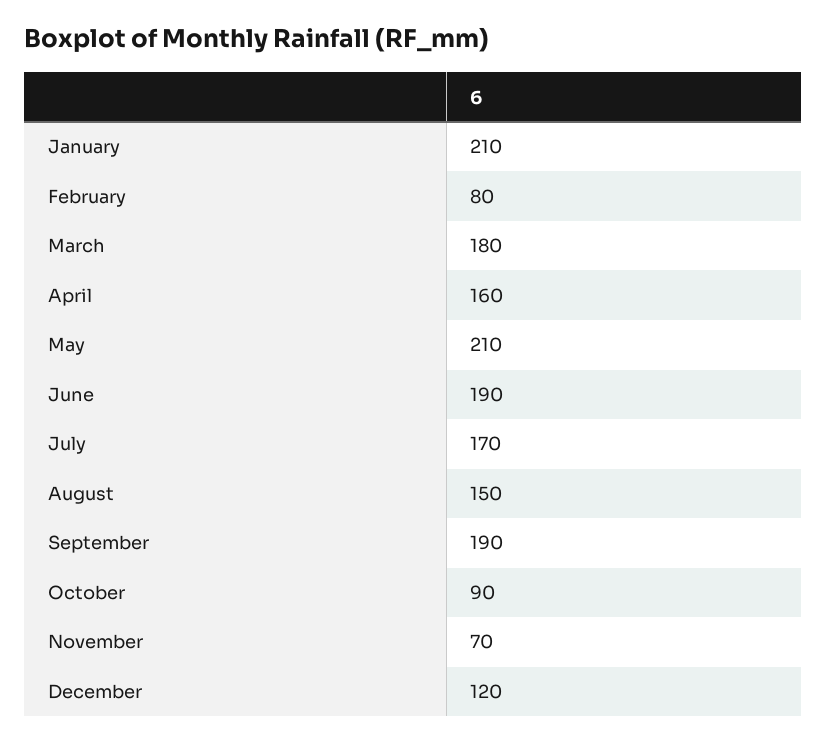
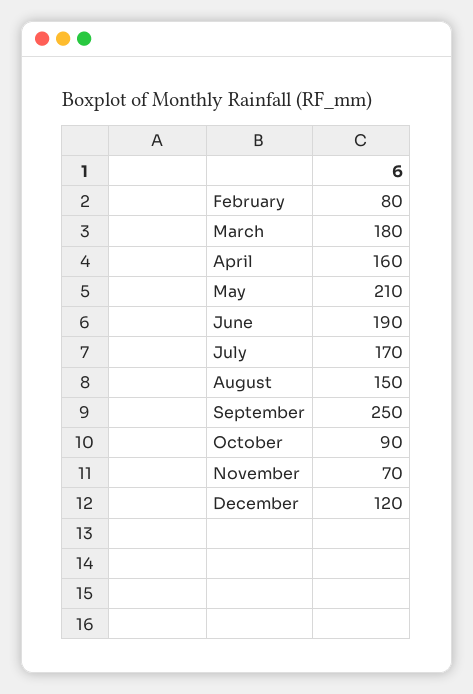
  {
-   "January": 210,
    "February": 80,
    "March": 180,
    "April": 160,
    "May": 210,
    "June": 190,
    "July": 170,
    "August": 150,
-   "September": 190,
+   "September": 250,
    "October": 90,
    "November": 70,
    "December": 120
  }

